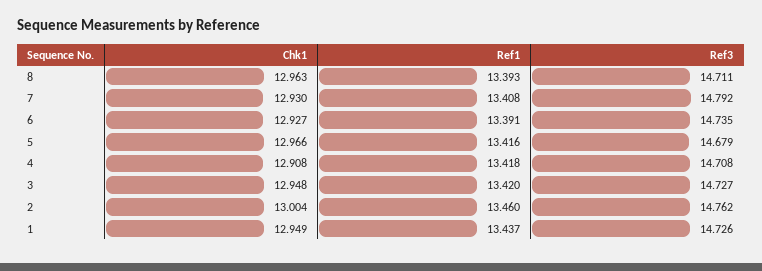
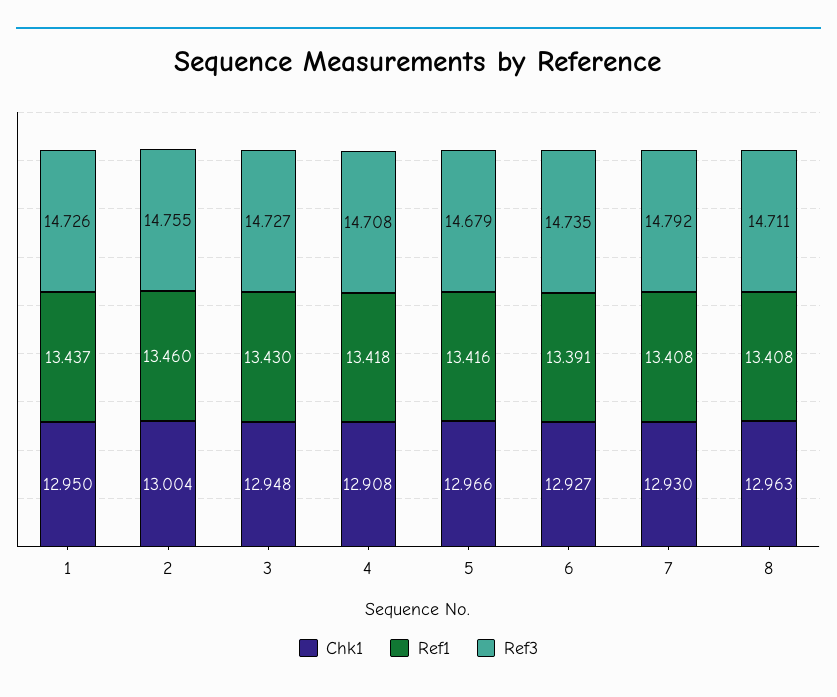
  {
    "Chk1": {
      "8": 12.963,
      "7": 12.93,
      "6": 12.927,
      "5": 12.966,
      "4": 12.908,
      "3": 12.948,
      "2": 13.004,
-     "1": 12.949
+     "1": 12.95
    },
    "Ref1": {
-     "8": 13.393,
+     "8": 13.408,
      "7": 13.408,
      "6": 13.391,
      "5": 13.416,
      "4": 13.418,
-     "3": 13.42,
+     "3": 13.43,
      "2": 13.46,
      "1": 13.437
    },
    "Ref3": {
      "8": 14.711,
      "7": 14.792,
      "6": 14.735,
      "5": 14.679,
      "4": 14.708,
      "3": 14.727,
-     "2": 14.762,
+     "2": 14.755,
      "1": 14.726
    }
  }

